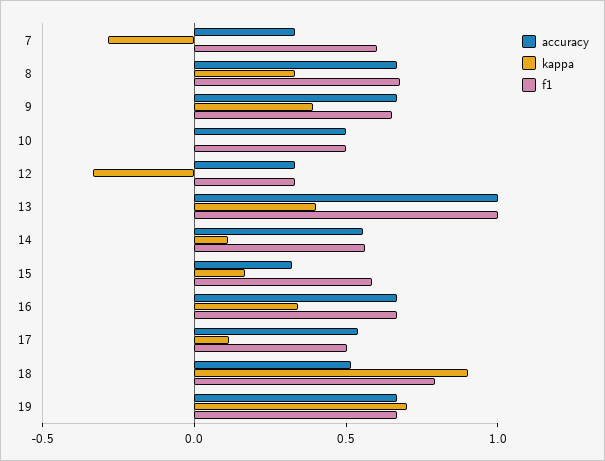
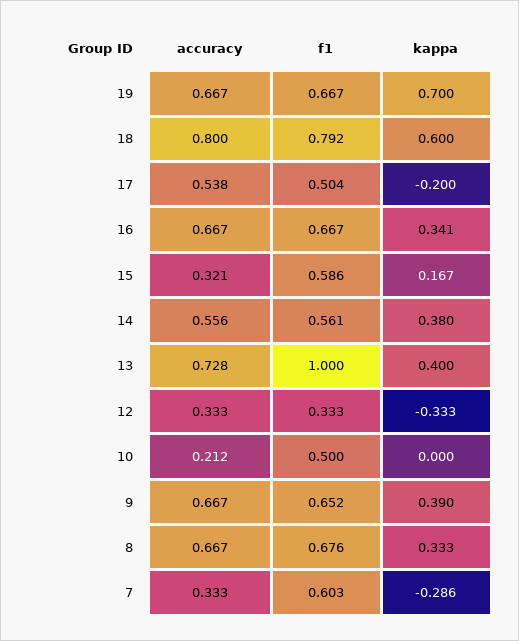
  {
    "accuracy": {
      "7": 0.333,
      "8": 0.667,
      "9": 0.667,
-     "10": 0.5,
+     "10": 0.212,
      "12": 0.333,
-     "13": 1,
+     "13": 0.728,
      "14": 0.556,
      "15": 0.321,
      "16": 0.667,
      "17": 0.538,
-     "18": 0.5,
+     "18": 0.8,
      "19": 0.667
    },
    "kappa": {
      "7": -0.286,
      "8": 0.333,
      "9": 0.39,
      "10": 0,
      "12": -0.333,
      "13": 0.4,
-     "14": 0.1,
+     "14": 0.38,
      "15": 0.167,
      "16": 0.341,
-     "17": 0.1,
+     "17": -0.2,
-     "18": 0.9,
+     "18": 0.6,
      "19": 0.7
    },
    "f1": {
      "7": 0.603,
      "8": 0.676,
      "9": 0.652,
      "10": 0.5,
      "12": 0.333,
      "13": 1,
      "14": 0.561,
      "15": 0.586,
      "16": 0.667,
      "17": 0.504,
      "18": 0.792,
      "19": 0.667
    }
  }

